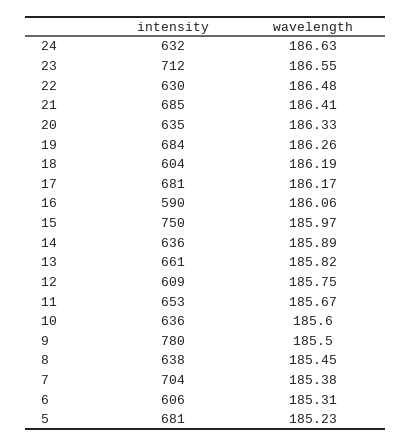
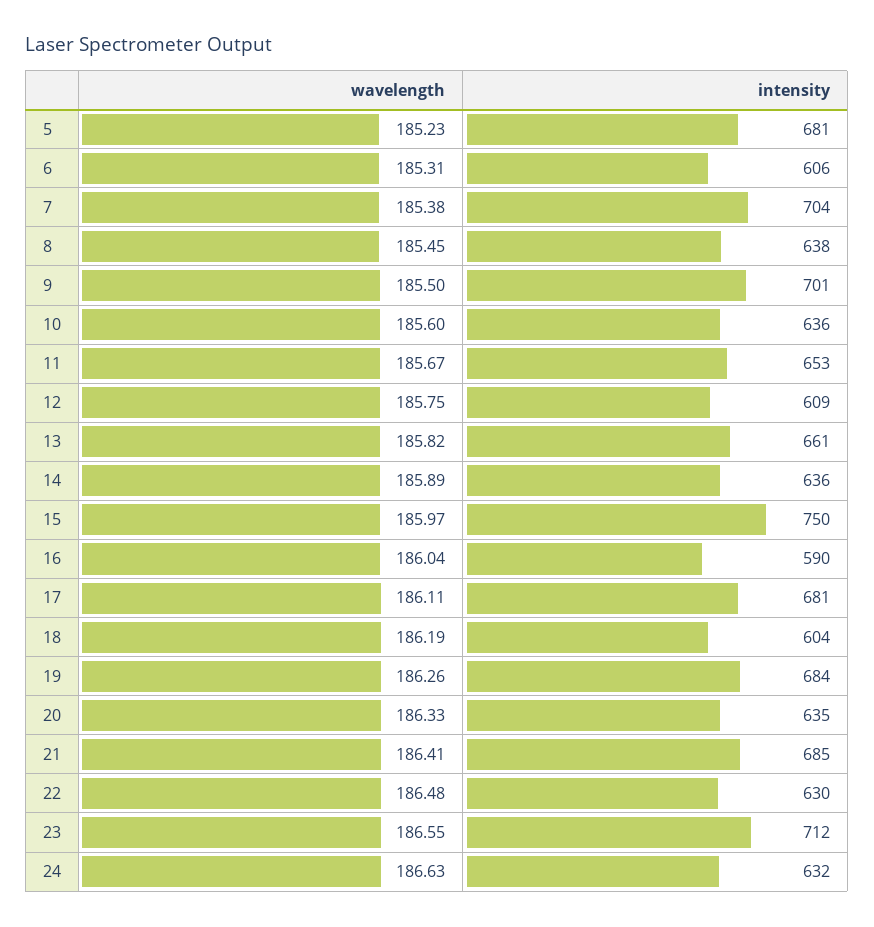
  {
    "intensity": {
      "24": 632,
      "23": 712,
      "22": 630,
      "21": 685,
      "20": 635,
      "19": 684,
      "18": 604,
      "17": 681,
      "16": 590,
      "15": 750,
      "14": 636,
      "13": 661,
      "12": 609,
      "11": 653,
      "10": 636,
-     "9": 780,
+     "9": 701,
      "8": 638,
      "7": 704,
      "6": 606,
      "5": 681
    },
    "wavelength": {
      "24": 186.63,
      "23": 186.55,
      "22": 186.48,
      "21": 186.41,
      "20": 186.33,
      "19": 186.26,
      "18": 186.19,
-     "17": 186.17,
+     "17": 186.11,
-     "16": 186.06,
+     "16": 186.04,
      "15": 185.97,
      "14": 185.89,
      "13": 185.82,
      "12": 185.75,
      "11": 185.67,
      "10": 185.6,
      "9": 185.5,
      "8": 185.45,
      "7": 185.38,
      "6": 185.31,
      "5": 185.23
    }
  }

